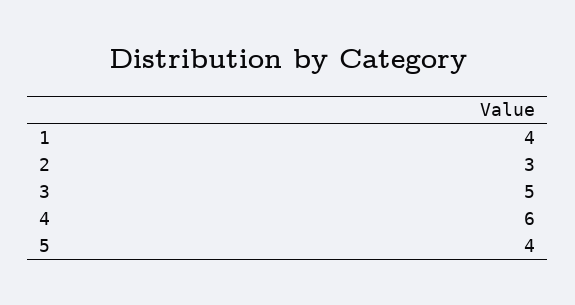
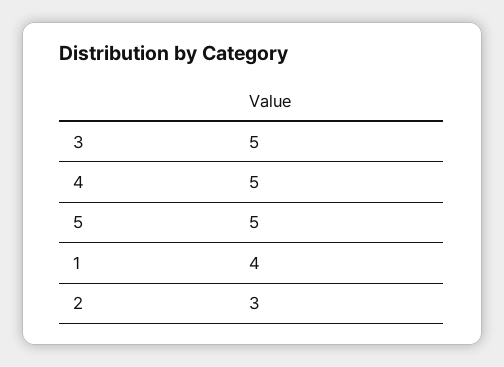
  {
    "1": 4,
    "2": 3,
    "3": 5,
-   "4": 6,
+   "4": 5,
-   "5": 4
+   "5": 5
  }

